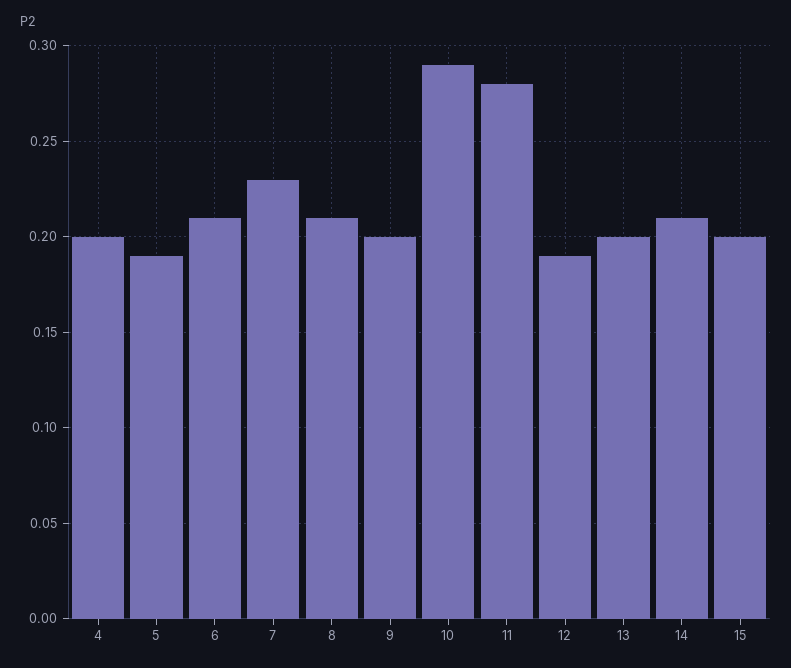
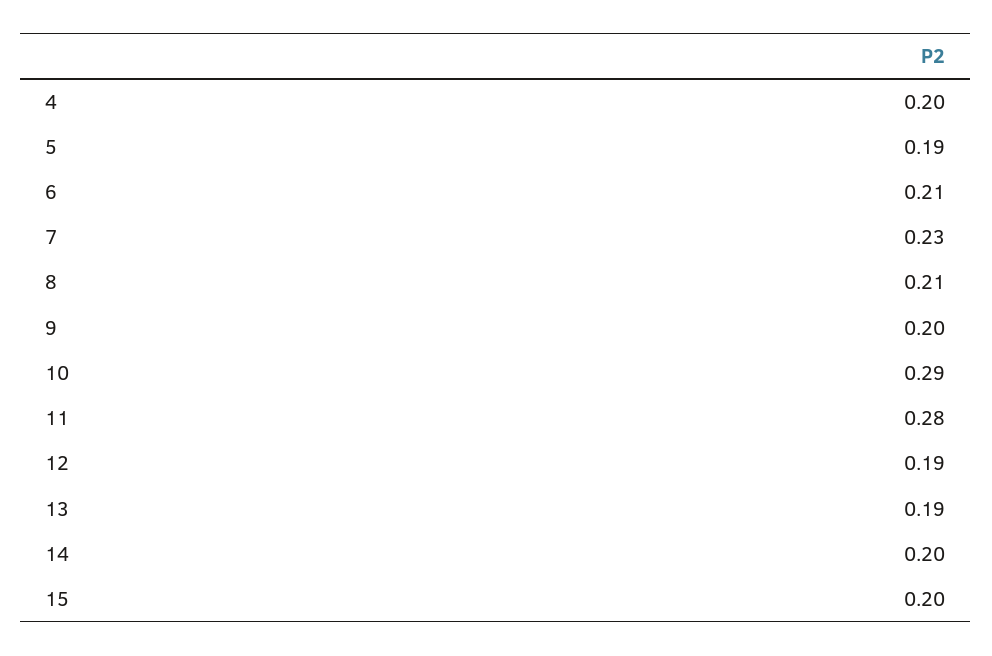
  {
    "4": 0.2,
    "5": 0.19,
    "6": 0.21,
    "7": 0.23,
    "8": 0.21,
    "9": 0.2,
    "10": 0.29,
    "11": 0.28,
    "12": 0.19,
-   "13": 0.2,
+   "13": 0.19,
-   "14": 0.21,
+   "14": 0.2,
    "15": 0.2
  }

